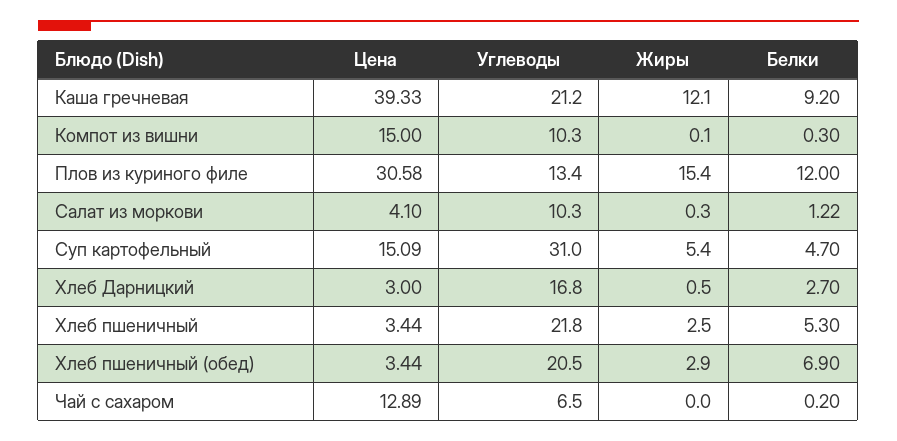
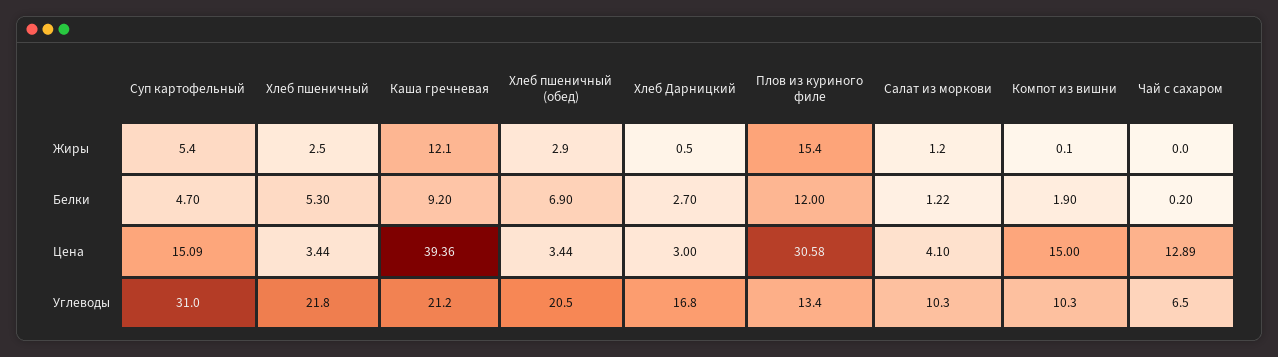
  {
    "Цена": {
-     "Каша гречневая": 39.33,
+     "Каша гречневая": 39.36,
      "Компот из вишни": 15,
      "Плов из куриного филе": 30.58,
      "Салат из моркови": 4.1,
      "Суп картофельный": 15.09,
      "Хлеб Дарницкий": 3,
      "Хлеб пшеничный": 3.44,
      "Хлеб пшеничный (обед)": 3.44,
      "Чай с сахаром": 12.89
    },
    "Углеводы": {
      "Каша гречневая": 21.2,
      "Компот из вишни": 10.3,
      "Плов из куриного филе": 13.4,
      "Салат из моркови": 10.3,
      "Суп картофельный": 31,
      "Хлеб Дарницкий": 16.8,
      "Хлеб пшеничный": 21.8,
      "Хлеб пшеничный (обед)": 20.5,
      "Чай с сахаром": 6.5
    },
    "Жиры": {
      "Каша гречневая": 12.1,
      "Компот из вишни": 0.1,
      "Плов из куриного филе": 15.4,
-     "Салат из моркови": 0.3,
+     "Салат из моркови": 1.2,
      "Суп картофельный": 5.4,
      "Хлеб Дарницкий": 0.5,
      "Хлеб пшеничный": 2.5,
      "Хлеб пшеничный (обед)": 2.9,
      "Чай с сахаром": 0
    },
    "Белки": {
      "Каша гречневая": 9.2,
-     "Компот из вишни": 0.3,
+     "Компот из вишни": 1.9,
      "Плов из куриного филе": 12,
      "Салат из моркови": 1.22,
      "Суп картофельный": 4.7,
      "Хлеб Дарницкий": 2.7,
      "Хлеб пшеничный": 5.3,
      "Хлеб пшеничный (обед)": 6.9,
      "Чай с сахаром": 0.2
    }
  }

